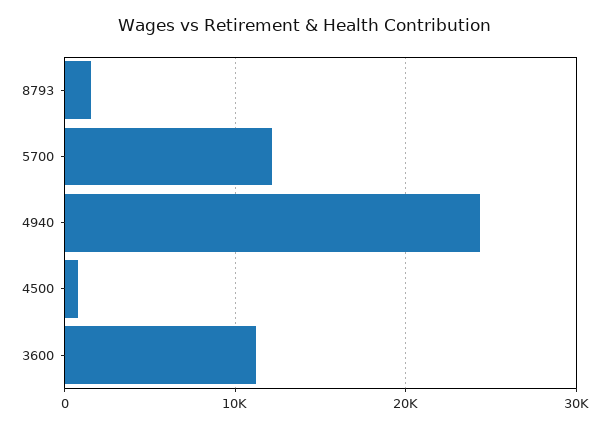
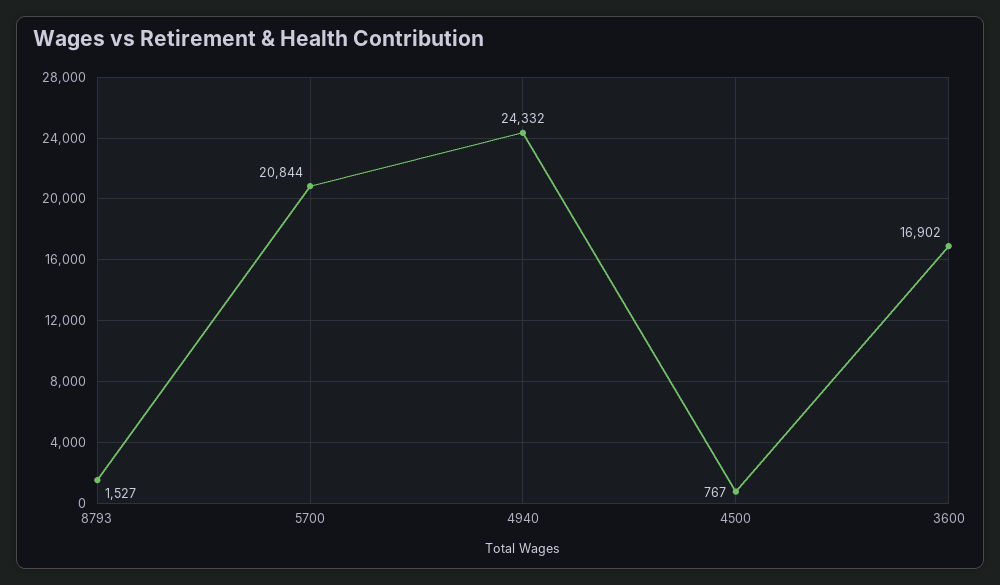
  {
    "8793": 1527,
-   "5700": 12000,
+   "5700": 20844,
    "4940": 24332,
    "4500": 767,
-   "3600": 11000
+   "3600": 16902
  }

